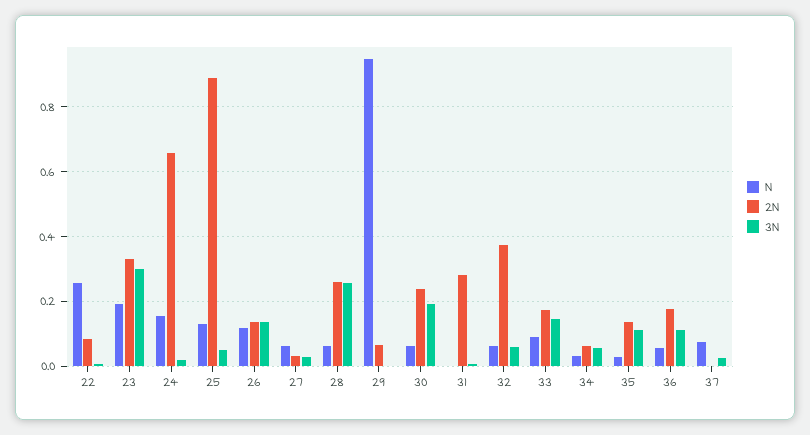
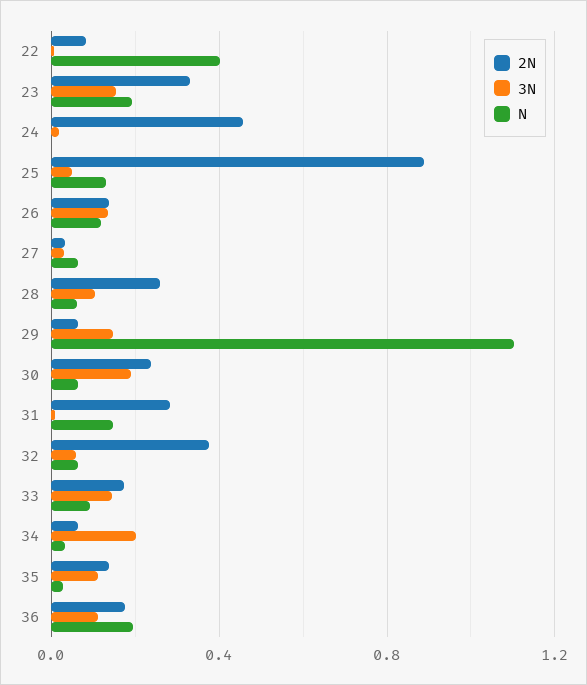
  {
    "N": {
-     "22": 0.26,
+     "22": 0.4,
      "23": 0.2,
-     "24": 0.16,
+     "24": 0,
      "25": 0.12,
      "26": 0.12,
      "27": 0.06,
      "28": 0.06,
-     "29": 0.94,
+     "29": 1.1,
      "30": 0.06,
-     "31": 0,
+     "31": 0.15,
      "32": 0.06,
      "33": 0.1,
      "34": 0.04,
      "35": 0.02,
-     "36": 0.06,
+     "36": 0.2
-     "37": 0.08
    },
    "2N": {
      "22": 0.08,
      "23": 0.34,
-     "24": 0.66,
+     "24": 0.45,
      "25": 0.88,
      "26": 0.14,
      "27": 0.04,
      "28": 0.26,
      "29": 0.06,
      "30": 0.24,
      "31": 0.28,
      "32": 0.38,
      "33": 0.18,
      "34": 0.06,
      "35": 0.14,
-     "36": 0.18,
+     "36": 0.18
-     "37": 0
    },
    "3N": {
      "22": 0,
-     "23": 0.3,
+     "23": 0.15,
      "24": 0.02,
      "25": 0.04,
      "26": 0.14,
      "27": 0.02,
-     "28": 0.26,
+     "28": 0.1,
-     "29": 0,
+     "29": 0.15,
      "30": 0.2,
      "31": 0,
      "32": 0.06,
      "33": 0.14,
-     "34": 0.06,
+     "34": 0.2,
      "35": 0.12,
-     "36": 0.12,
+     "36": 0.12
-     "37": 0.02
    }
  }

